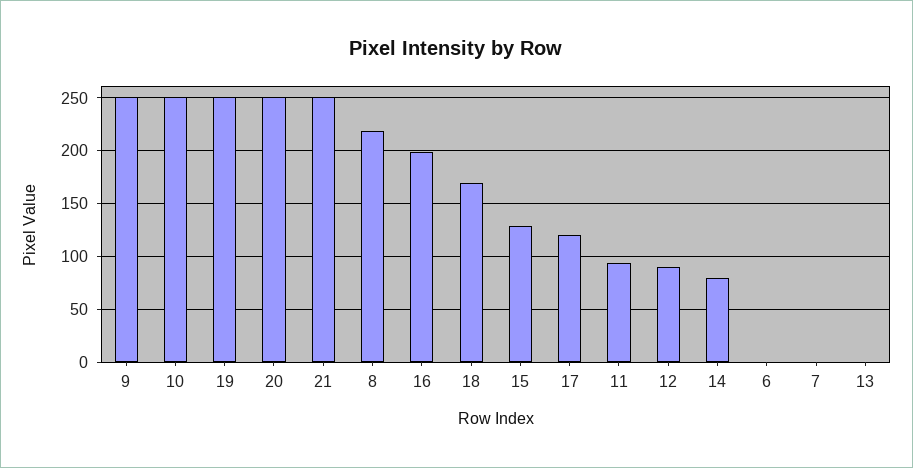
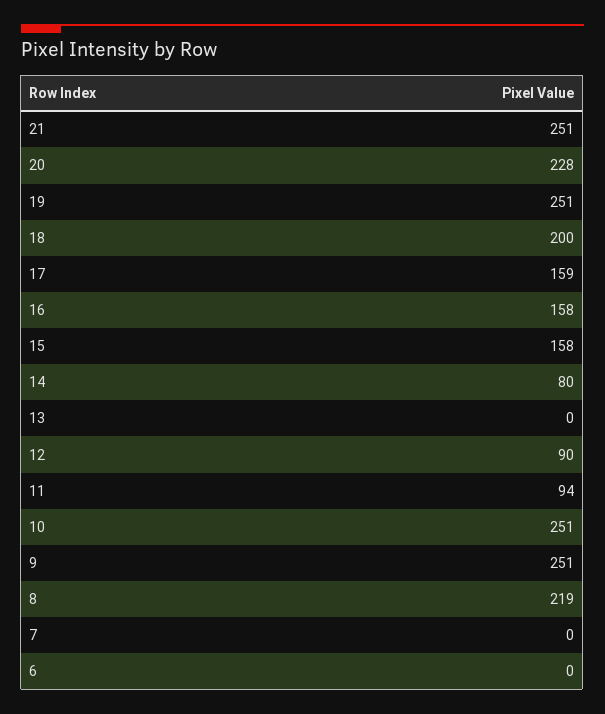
  {
    "9": 251,
    "10": 251,
    "19": 251,
-   "20": 250,
+   "20": 228,
    "21": 251,
    "8": 219,
-   "16": 200,
+   "16": 158,
-   "18": 170,
+   "18": 200,
-   "15": 130,
+   "15": 158,
-   "17": 120,
+   "17": 159,
    "11": 94,
    "12": 90,
    "14": 80,
    "6": 0,
    "7": 0,
    "13": 0
  }

